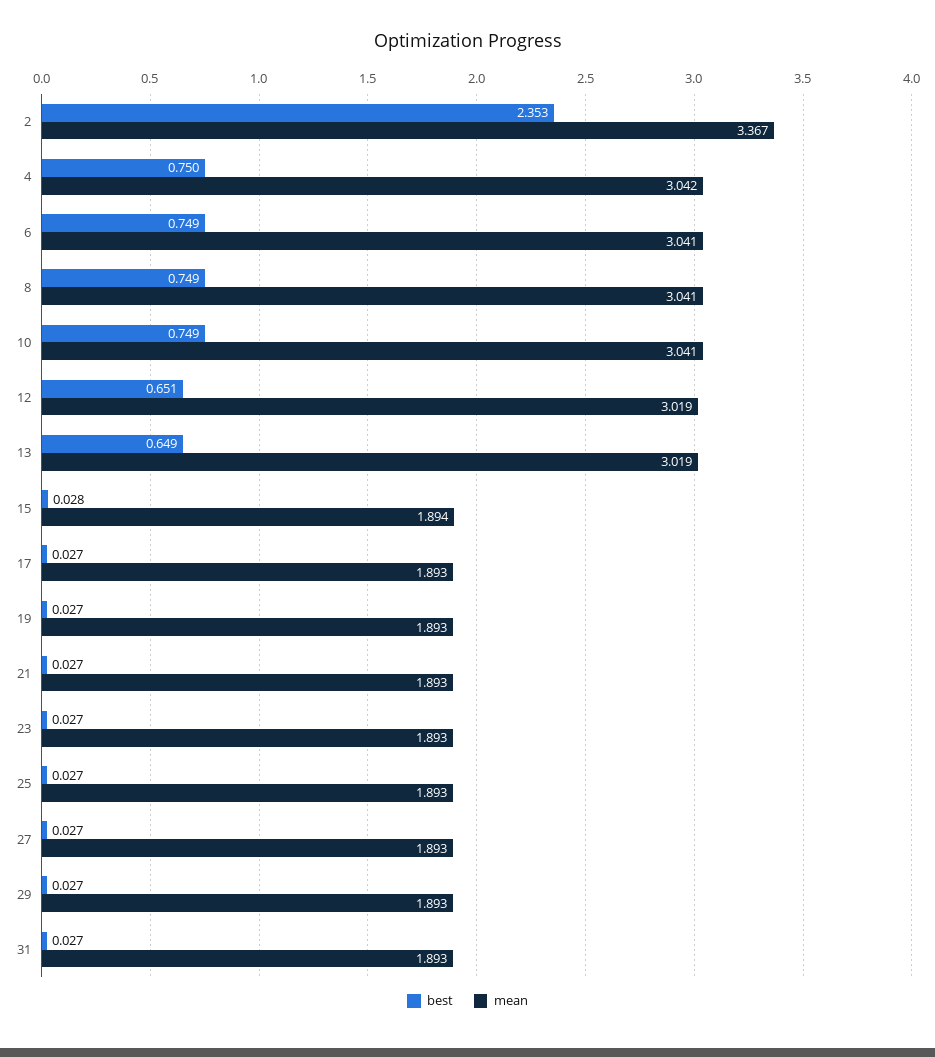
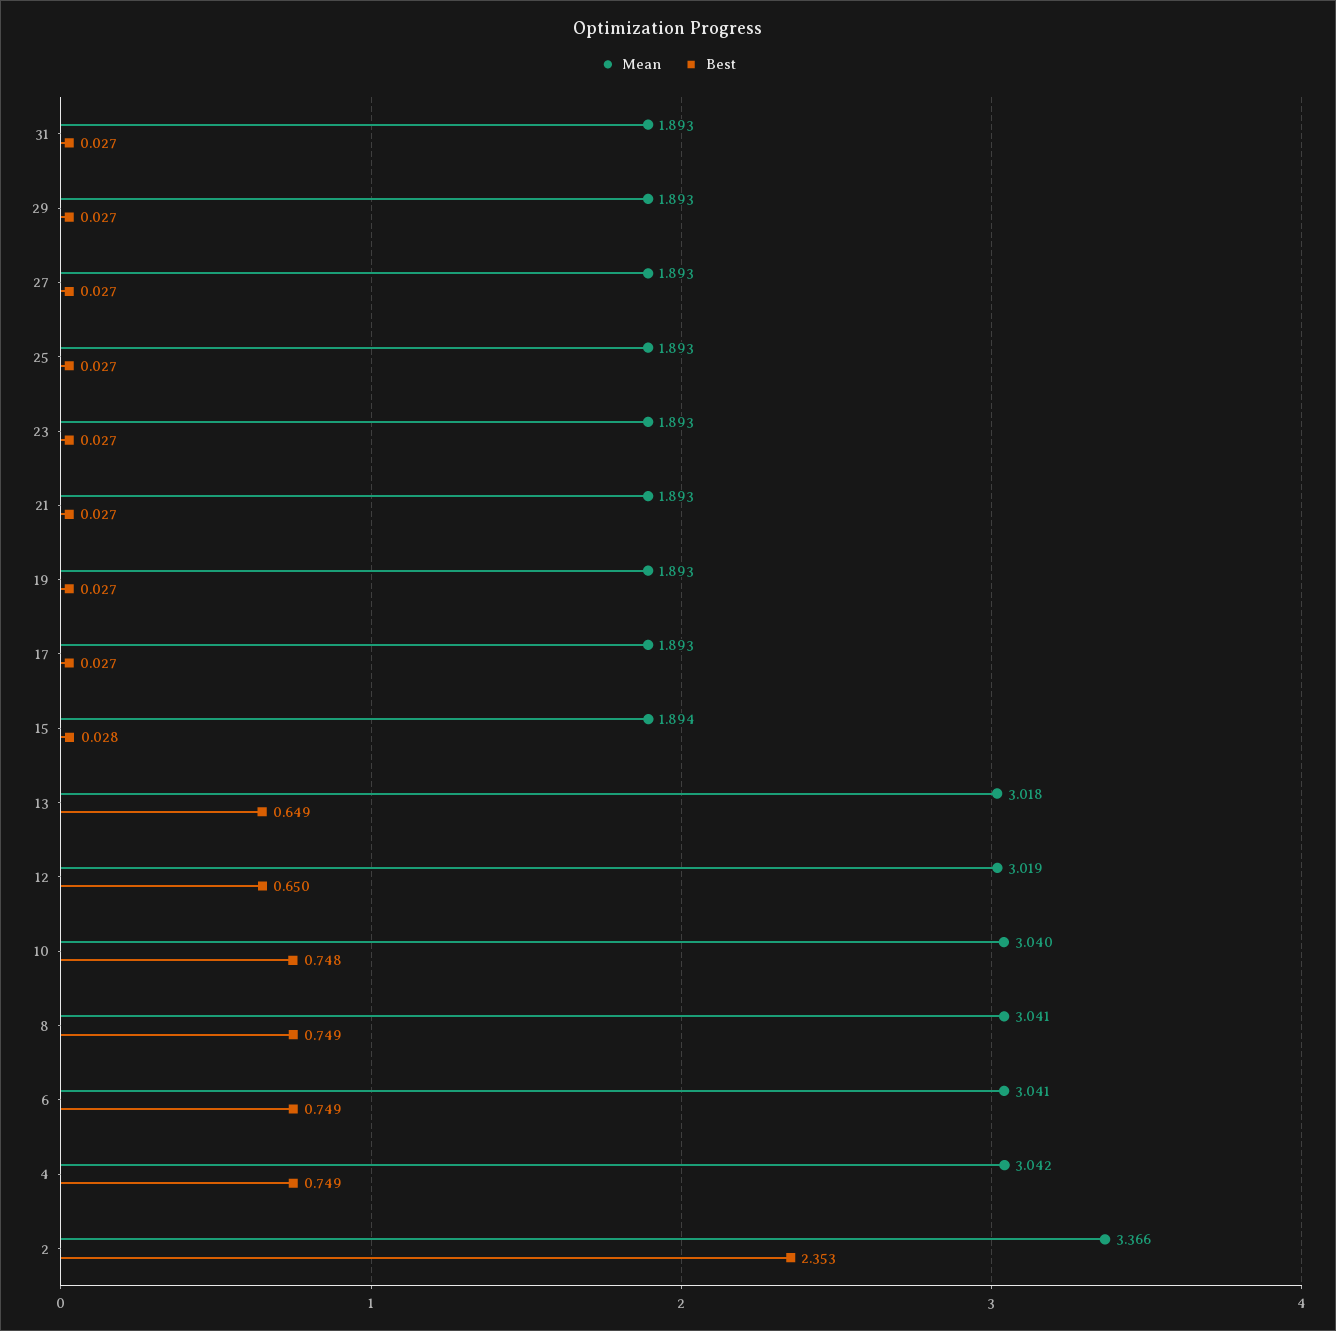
  {
    "best": {
      "2": 2.353,
-     "4": 0.75,
+     "4": 0.749,
      "6": 0.749,
      "8": 0.749,
-     "10": 0.749,
+     "10": 0.748,
-     "12": 0.651,
+     "12": 0.65,
      "13": 0.649,
      "15": 0.028,
      "17": 0.027,
      "19": 0.027,
      "21": 0.027,
      "23": 0.027,
      "25": 0.027,
      "27": 0.027,
      "29": 0.027,
      "31": 0.027
    },
    "mean": {
-     "2": 3.367,
+     "2": 3.366,
      "4": 3.042,
      "6": 3.041,
      "8": 3.041,
-     "10": 3.041,
+     "10": 3.04,
      "12": 3.019,
-     "13": 3.019,
+     "13": 3.018,
      "15": 1.894,
      "17": 1.893,
      "19": 1.893,
      "21": 1.893,
      "23": 1.893,
      "25": 1.893,
      "27": 1.893,
      "29": 1.893,
      "31": 1.893
    }
  }

